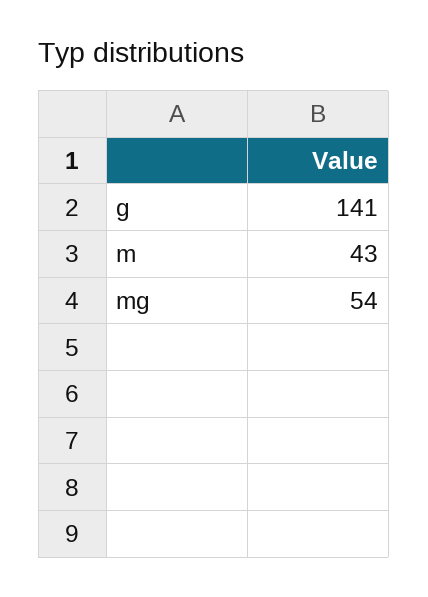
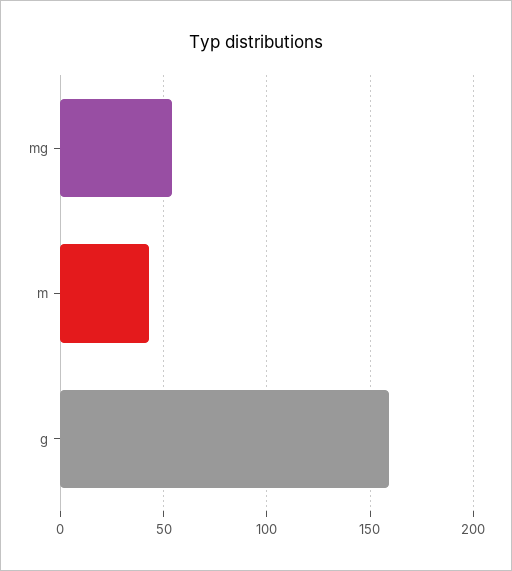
  {
-   "g": 141,
+   "g": 160,
    "m": 43,
    "mg": 54
  }

